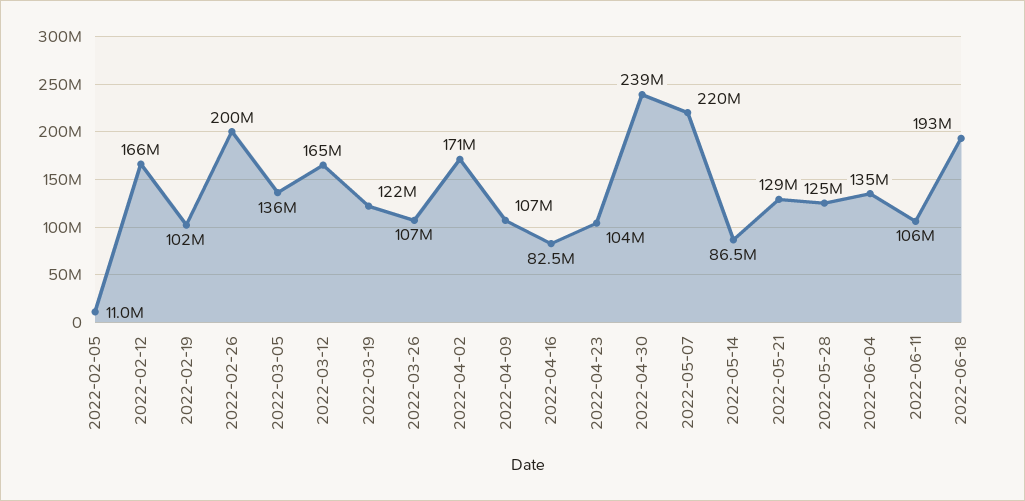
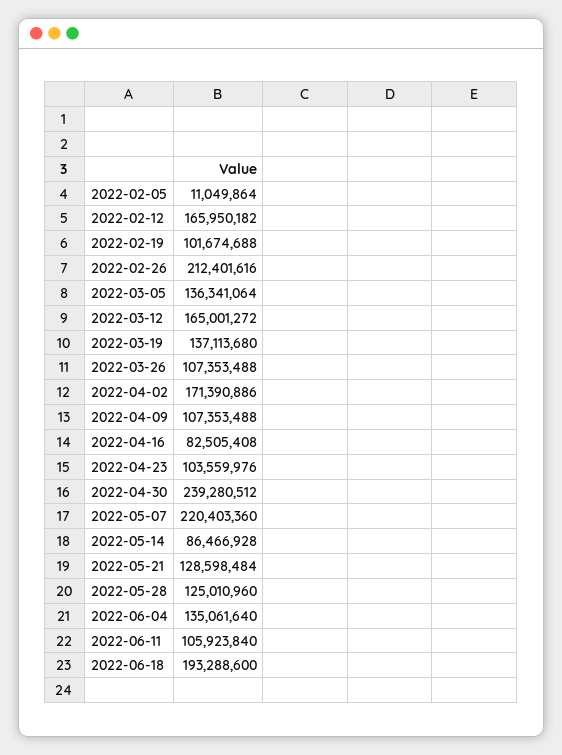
  {
    "2022-02-05": 11049864,
    "2022-02-12": 165950182,
    "2022-02-19": 101674688,
-   "2022-02-26": 200000000,
+   "2022-02-26": 212401616,
    "2022-03-05": 136341064,
    "2022-03-12": 165001272,
-   "2022-03-19": 122000000,
+   "2022-03-19": 137113680,
    "2022-03-26": 107353488,
    "2022-04-02": 171390886,
    "2022-04-09": 107353488,
    "2022-04-16": 82505408,
    "2022-04-23": 103559976,
    "2022-04-30": 239280512,
    "2022-05-07": 220403360,
    "2022-05-14": 86466928,
    "2022-05-21": 128598484,
    "2022-05-28": 125010960,
    "2022-06-04": 135061640,
    "2022-06-11": 105923840,
    "2022-06-18": 193288600
  }

